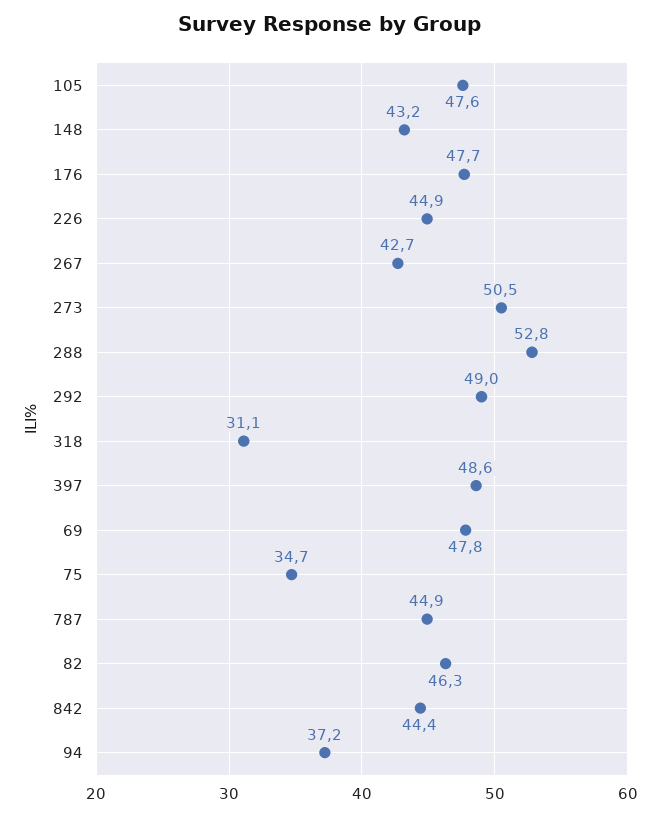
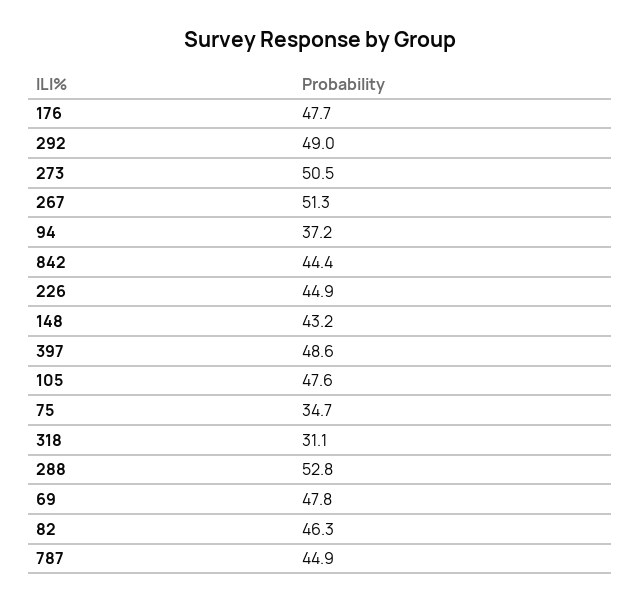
  {
    "105": 47.6,
    "148": 43.2,
    "176": 47.7,
    "226": 44.9,
-   "267": 42.7,
+   "267": 51.3,
    "273": 50.5,
    "288": 52.8,
    "292": 49,
    "318": 31.1,
    "397": 48.6,
    "69": 47.8,
    "75": 34.7,
    "787": 44.9,
    "82": 46.3,
    "842": 44.4,
    "94": 37.2
  }

